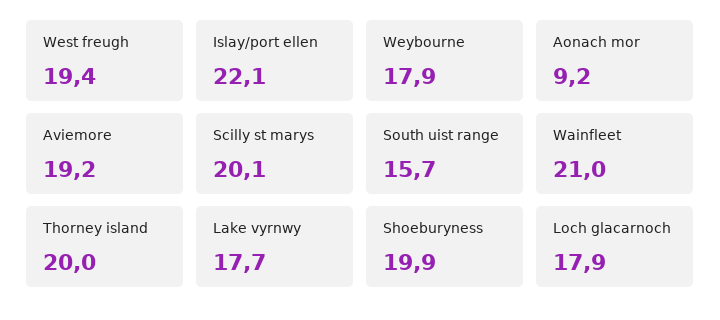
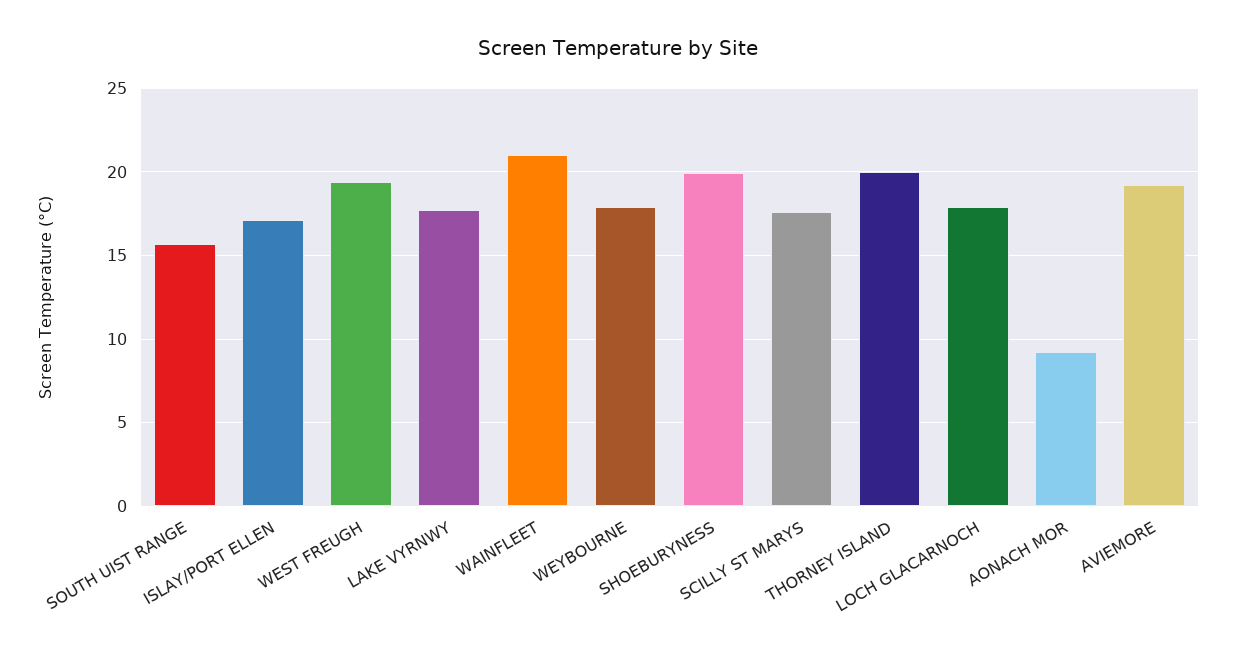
  {
    "West freugh": 19.4,
-   "Islay/port ellen": 22.1,
+   "Islay/port ellen": 17,
    "Weybourne": 17.9,
    "Aonach mor": 9.2,
    "Aviemore": 19.2,
-   "Scilly st marys": 20.1,
+   "Scilly st marys": 17.5,
    "South uist range": 15.7,
    "Wainfleet": 21,
    "Thorney island": 20,
    "Lake vyrnwy": 17.7,
    "Shoeburyness": 19.9,
    "Loch glacarnoch": 17.9
  }

